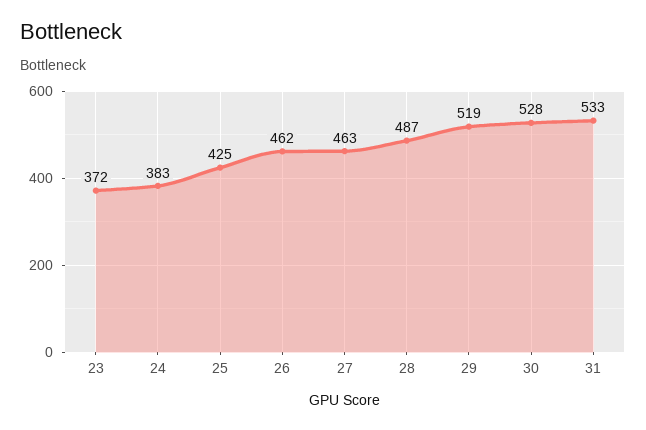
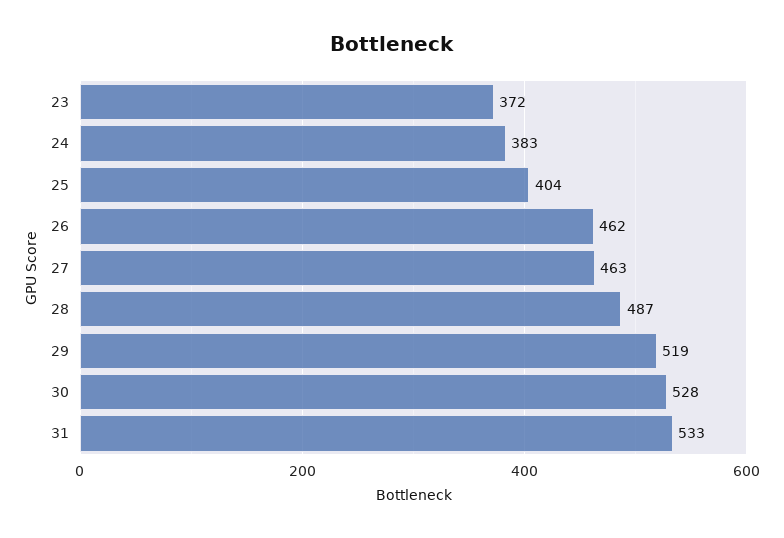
  {
    "23": 372,
    "24": 383,
-   "25": 425,
+   "25": 404,
    "26": 462,
    "27": 463,
    "28": 487,
    "29": 519,
    "30": 528,
    "31": 533
  }

